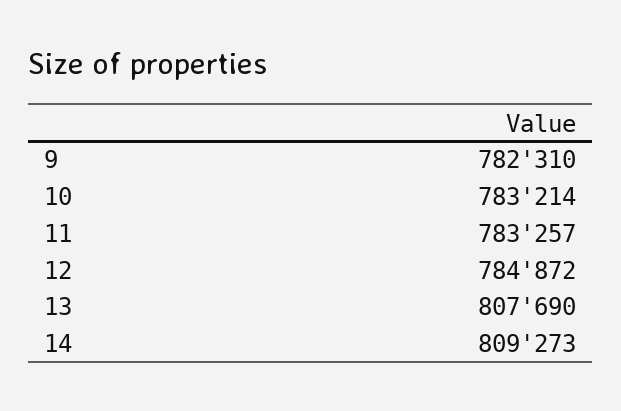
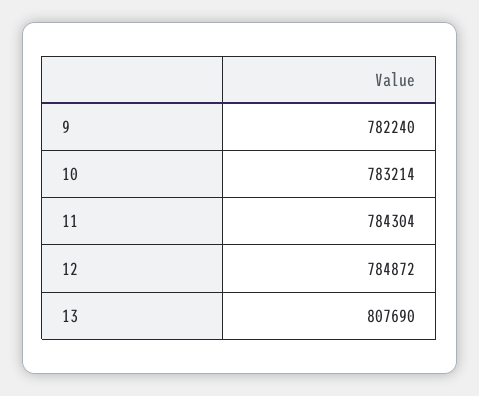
  {
-   "9": 782310,
+   "9": 782240,
    "10": 783214,
-   "11": 783257,
+   "11": 784304,
    "12": 784872,
-   "13": 807690,
+   "13": 807690
-   "14": 809273
  }

